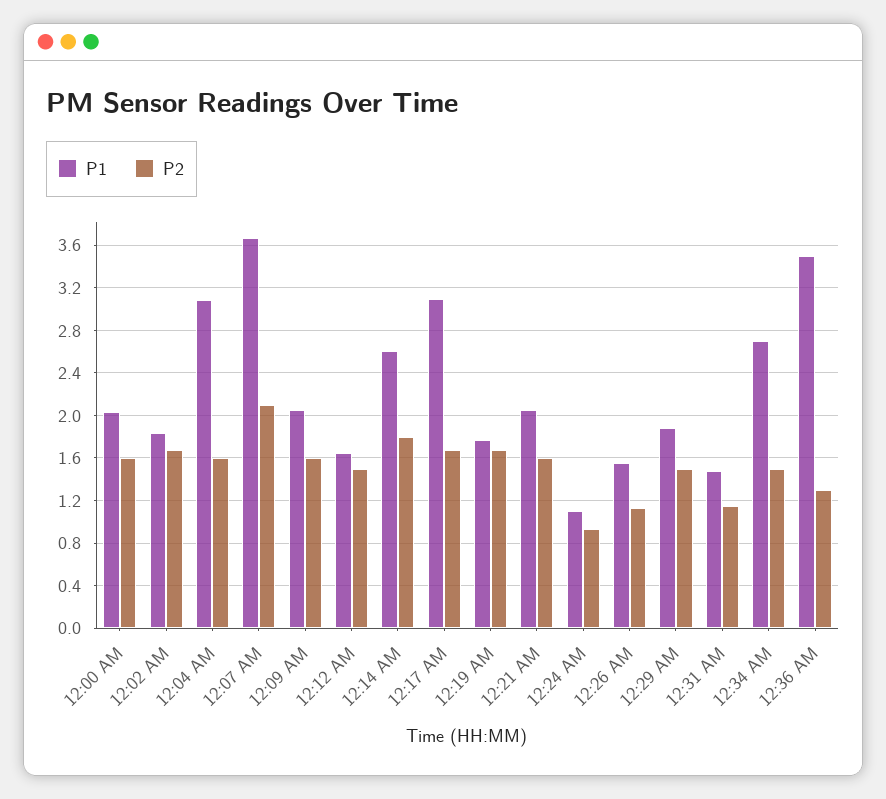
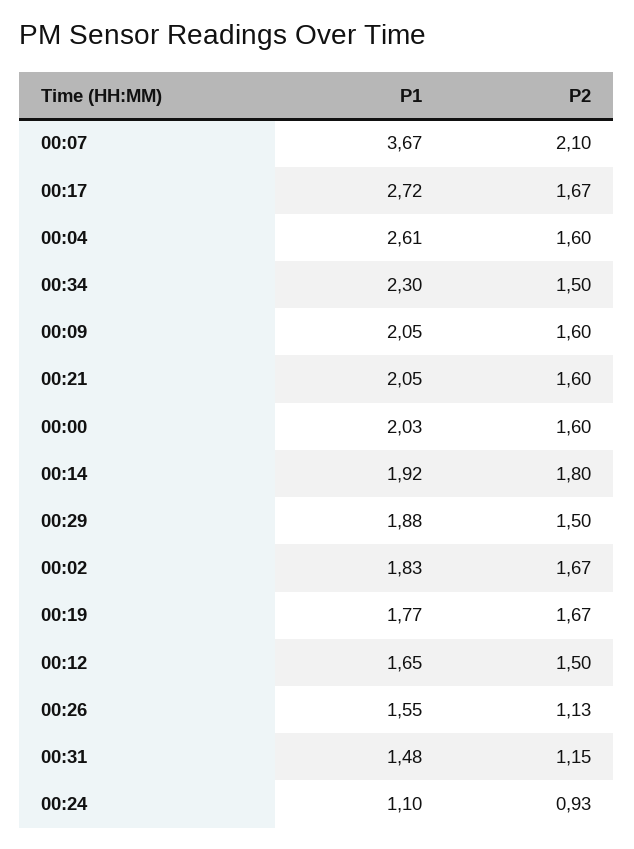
  {
    "P1": {
      "12:00 AM": 2.03,
      "12:02 AM": 1.83,
-     "12:04 AM": 3.1,
+     "12:04 AM": 2.61,
      "12:07 AM": 3.67,
      "12:09 AM": 2.05,
      "12:12 AM": 1.65,
-     "12:14 AM": 2.6,
+     "12:14 AM": 1.92,
-     "12:17 AM": 3.1,
+     "12:17 AM": 2.72,
      "12:19 AM": 1.77,
      "12:21 AM": 2.05,
      "12:24 AM": 1.1,
      "12:26 AM": 1.55,
      "12:29 AM": 1.88,
      "12:31 AM": 1.48,
-     "12:34 AM": 2.7,
+     "12:34 AM": 2.3
-     "12:36 AM": 3.5
    },
    "P2": {
      "12:00 AM": 1.6,
      "12:02 AM": 1.67,
      "12:04 AM": 1.6,
      "12:07 AM": 2.1,
      "12:09 AM": 1.6,
      "12:12 AM": 1.5,
      "12:14 AM": 1.8,
      "12:17 AM": 1.67,
      "12:19 AM": 1.67,
      "12:21 AM": 1.6,
      "12:24 AM": 0.93,
      "12:26 AM": 1.13,
      "12:29 AM": 1.5,
      "12:31 AM": 1.15,
-     "12:34 AM": 1.5,
+     "12:34 AM": 1.5
-     "12:36 AM": 1.3
    }
  }

